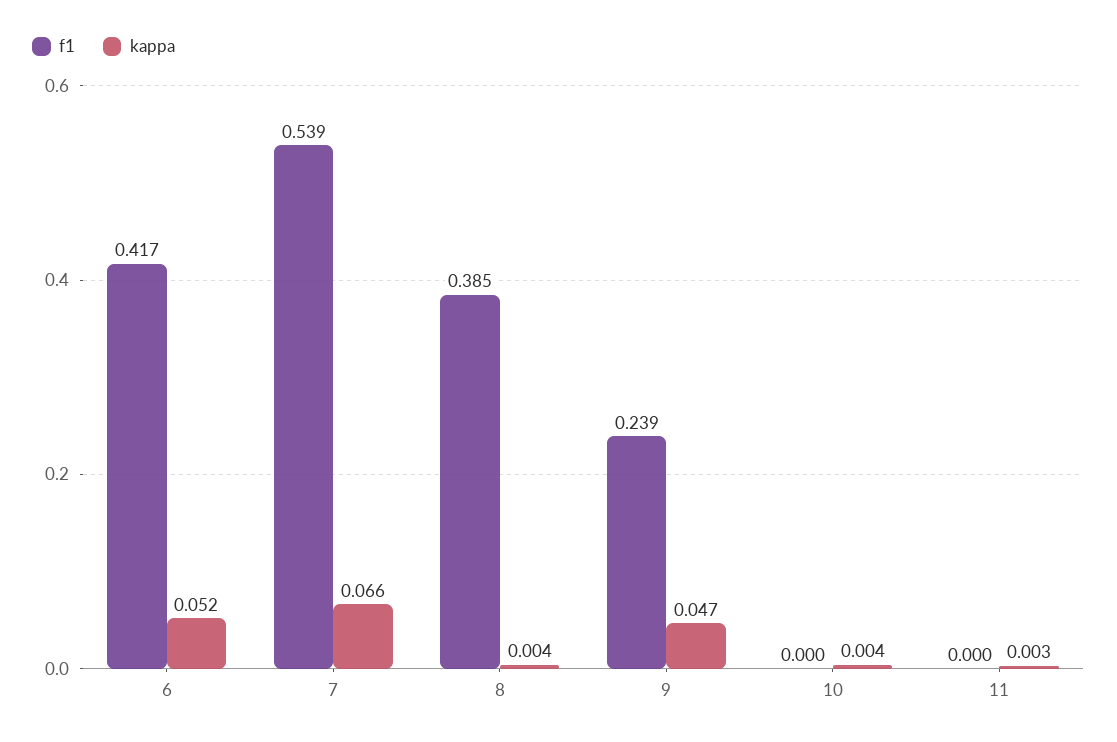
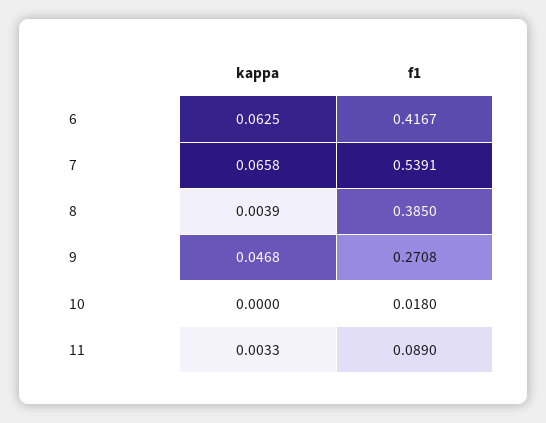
  {
    "f1": {
      "6": 0.4167,
      "7": 0.5391,
      "8": 0.385,
-     "9": 0.239,
+     "9": 0.2708,
-     "10": 0,
+     "10": 0.018,
-     "11": 0
+     "11": 0.089
    },
    "kappa": {
-     "6": 0.052,
+     "6": 0.0625,
      "7": 0.0658,
      "8": 0.0039,
      "9": 0.0468,
-     "10": 0.004,
+     "10": 0,
      "11": 0.0033
    }
  }

